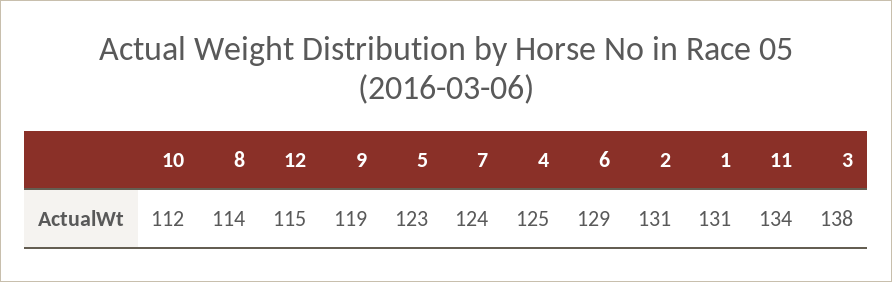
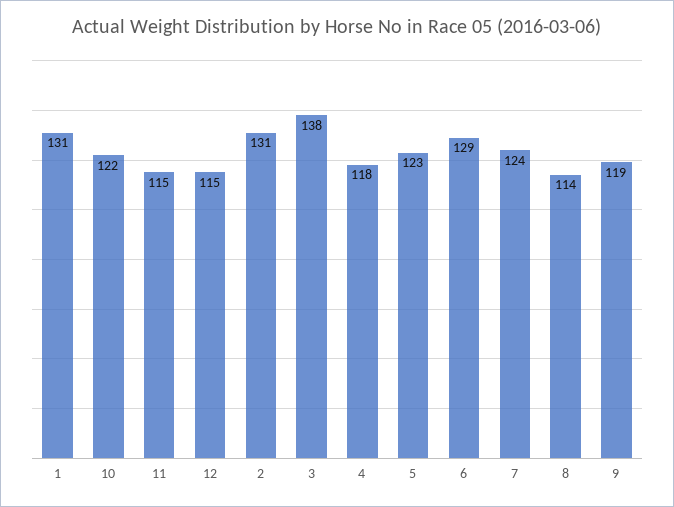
  {
-   "10": 112,
+   "10": 122,
    "8": 114,
    "12": 115,
    "9": 119,
    "5": 123,
    "7": 124,
-   "4": 125,
+   "4": 118,
    "6": 129,
    "2": 131,
    "1": 131,
-   "11": 134,
+   "11": 115,
    "3": 138
  }

